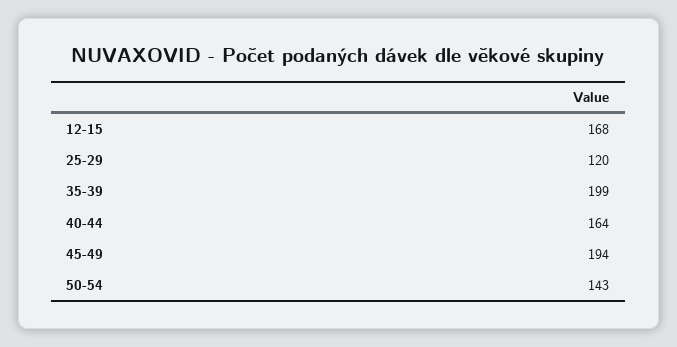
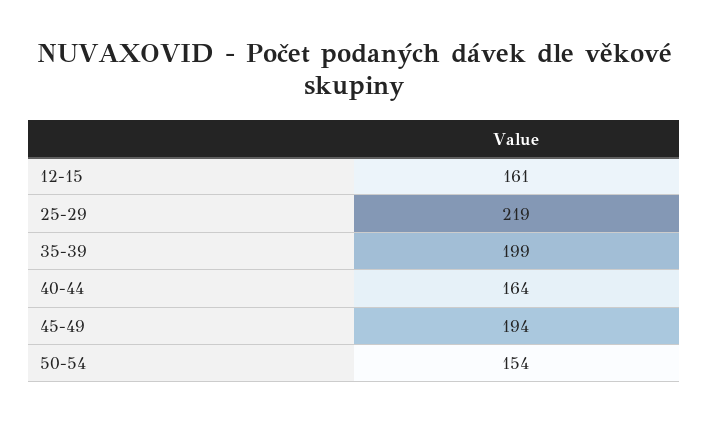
  {
-   "12-15": 168,
+   "12-15": 161,
-   "25-29": 120,
+   "25-29": 219,
    "35-39": 199,
    "40-44": 164,
    "45-49": 194,
-   "50-54": 143
+   "50-54": 154
  }

